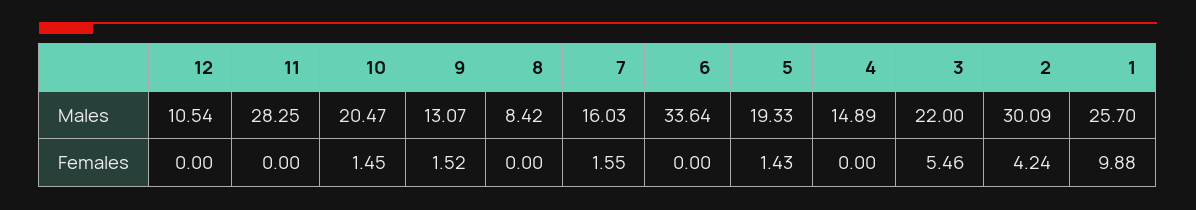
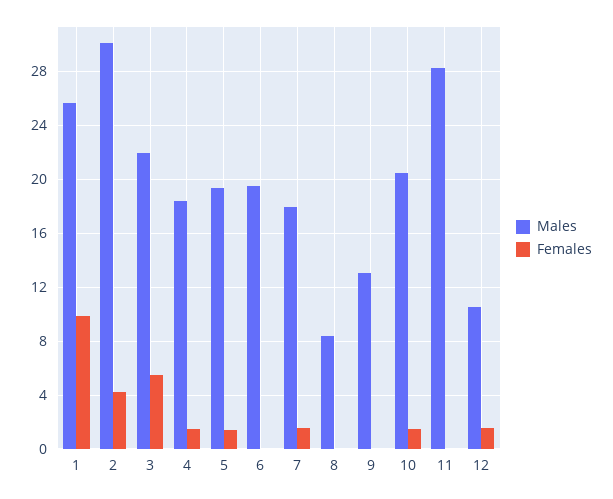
  {
    "Males": {
      "12": 10.54,
      "11": 28.25,
      "10": 20.47,
      "9": 13.07,
      "8": 8.42,
-     "7": 16.03,
+     "7": 18,
-     "6": 33.64,
+     "6": 19.5,
      "5": 19.33,
-     "4": 14.89,
+     "4": 18.5,
      "3": 22,
      "2": 30.09,
      "1": 25.7
    },
    "Females": {
-     "12": 0,
+     "12": 1.5,
      "11": 0,
      "10": 1.45,
-     "9": 1.52,
+     "9": 0,
      "8": 0,
      "7": 1.55,
      "6": 0,
      "5": 1.43,
-     "4": 0,
+     "4": 1.5,
      "3": 5.46,
      "2": 4.24,
      "1": 9.88
    }
  }

